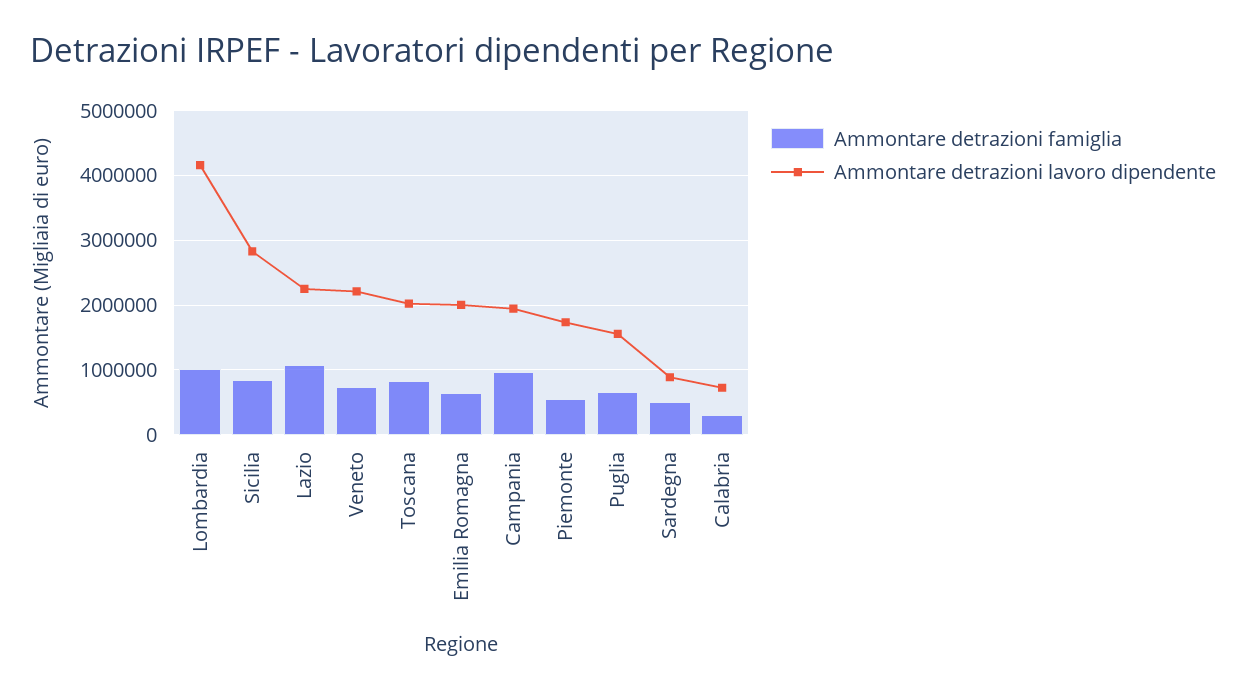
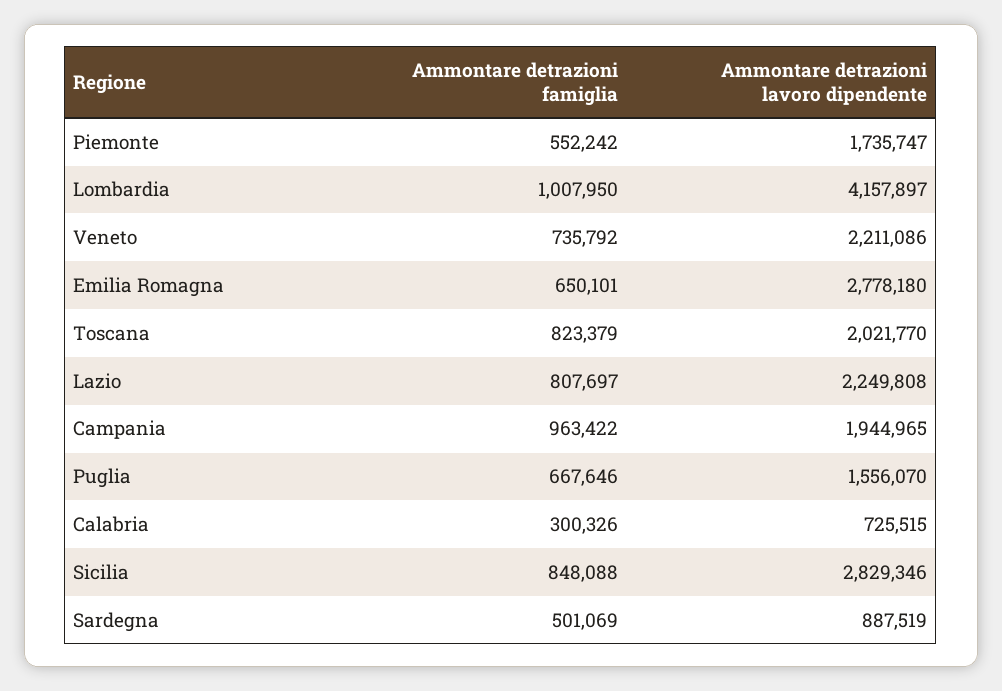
  {
    "Ammontare detrazioni famiglia": {
      "Lombardia": 1007950,
      "Sicilia": 848088,
-     "Lazio": 1100000,
+     "Lazio": 807697,
      "Veneto": 735792,
      "Toscana": 823379,
      "Emilia Romagna": 650101,
      "Campania": 963422,
      "Piemonte": 552242,
      "Puglia": 667646,
      "Sardegna": 501069,
      "Calabria": 300326
    },
    "Ammontare detrazioni lavoro dipendente": {
      "Lombardia": 4157897,
      "Sicilia": 2829346,
      "Lazio": 2249808,
      "Veneto": 2211086,
      "Toscana": 2021770,
-     "Emilia Romagna": 2000000,
+     "Emilia Romagna": 2778180,
      "Campania": 1944965,
      "Piemonte": 1735747,
      "Puglia": 1556070,
      "Sardegna": 887519,
      "Calabria": 725515
    }
  }

